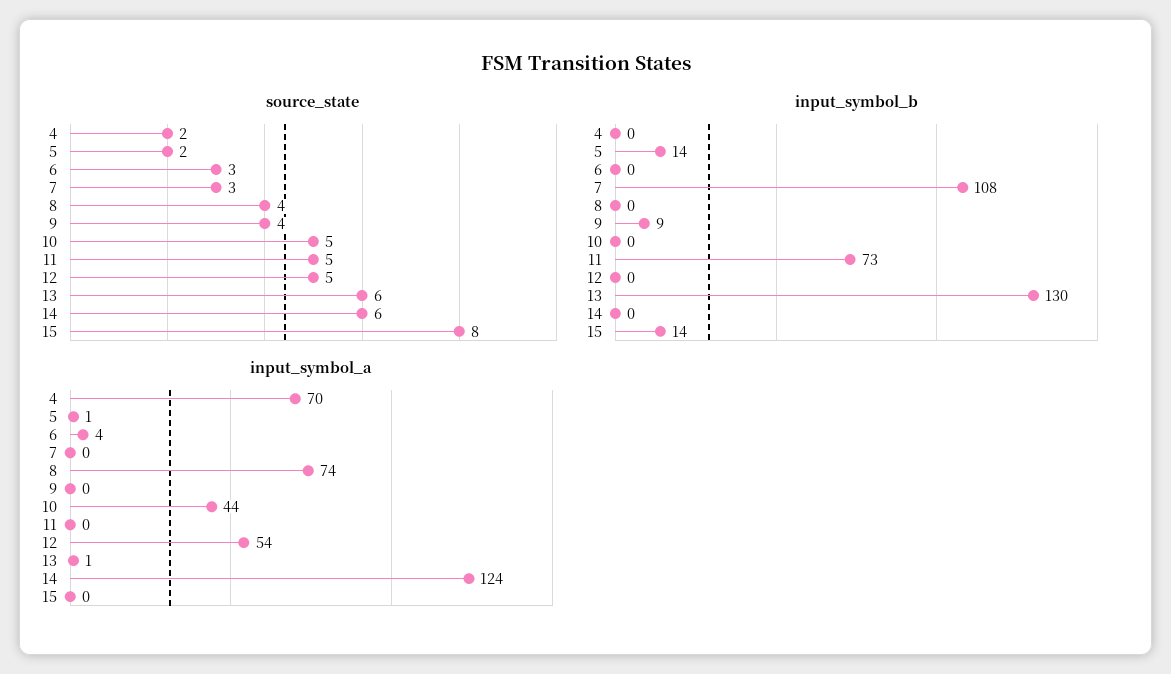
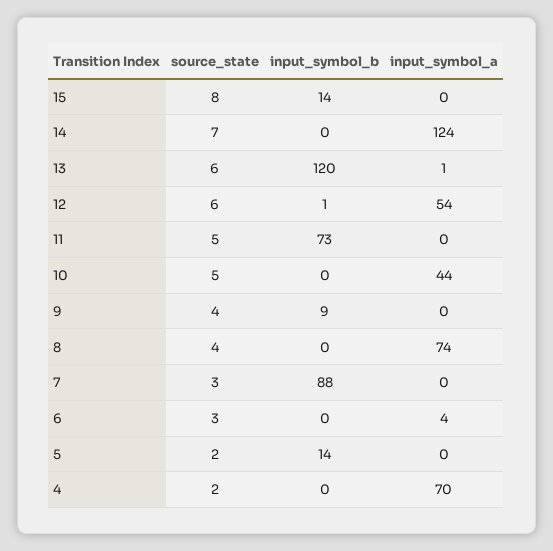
  {
    "source_state": {
      "4": 2,
      "5": 2,
      "6": 3,
      "7": 3,
      "8": 4,
      "9": 4,
      "10": 5,
      "11": 5,
-     "12": 5,
+     "12": 6,
      "13": 6,
-     "14": 6,
+     "14": 7,
      "15": 8
    },
    "input_symbol_b": {
      "4": 0,
      "5": 14,
      "6": 0,
-     "7": 108,
+     "7": 88,
      "8": 0,
      "9": 9,
      "10": 0,
      "11": 73,
-     "12": 0,
+     "12": 1,
-     "13": 130,
+     "13": 120,
      "14": 0,
      "15": 14
    },
    "input_symbol_a": {
      "4": 70,
-     "5": 1,
+     "5": 0,
      "6": 4,
      "7": 0,
      "8": 74,
      "9": 0,
      "10": 44,
      "11": 0,
      "12": 54,
      "13": 1,
      "14": 124,
      "15": 0
    }
  }

